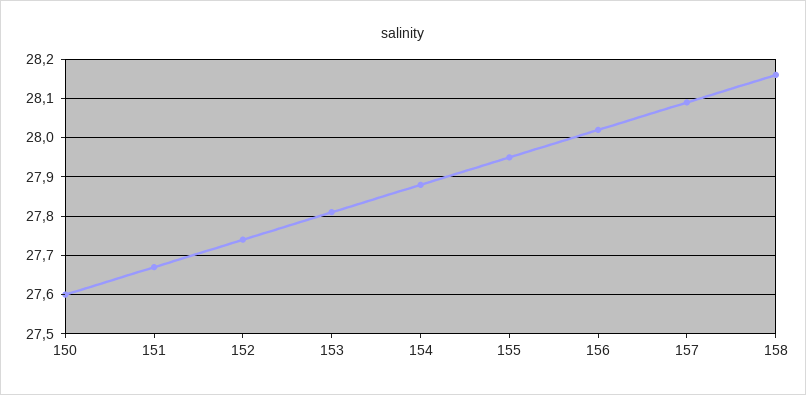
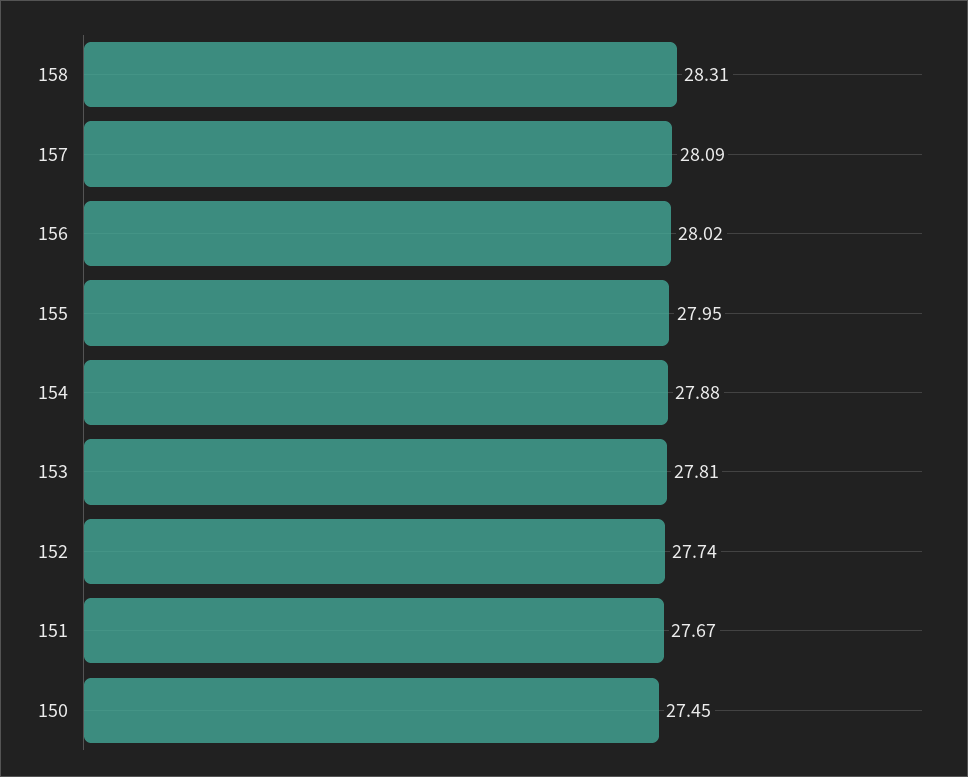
  {
-   "150": 27.6,
+   "150": 27.45,
    "151": 27.67,
    "152": 27.74,
    "153": 27.81,
    "154": 27.88,
    "155": 27.95,
    "156": 28.02,
    "157": 28.09,
-   "158": 28.15
+   "158": 28.31
  }

